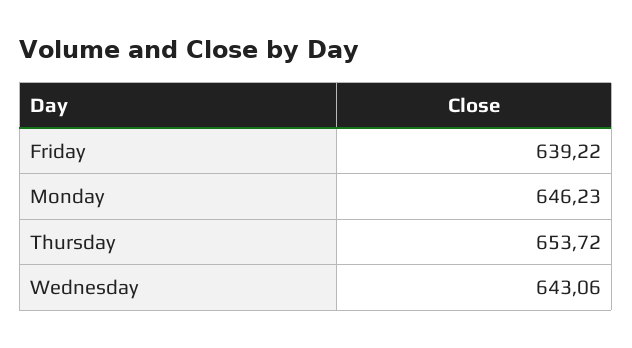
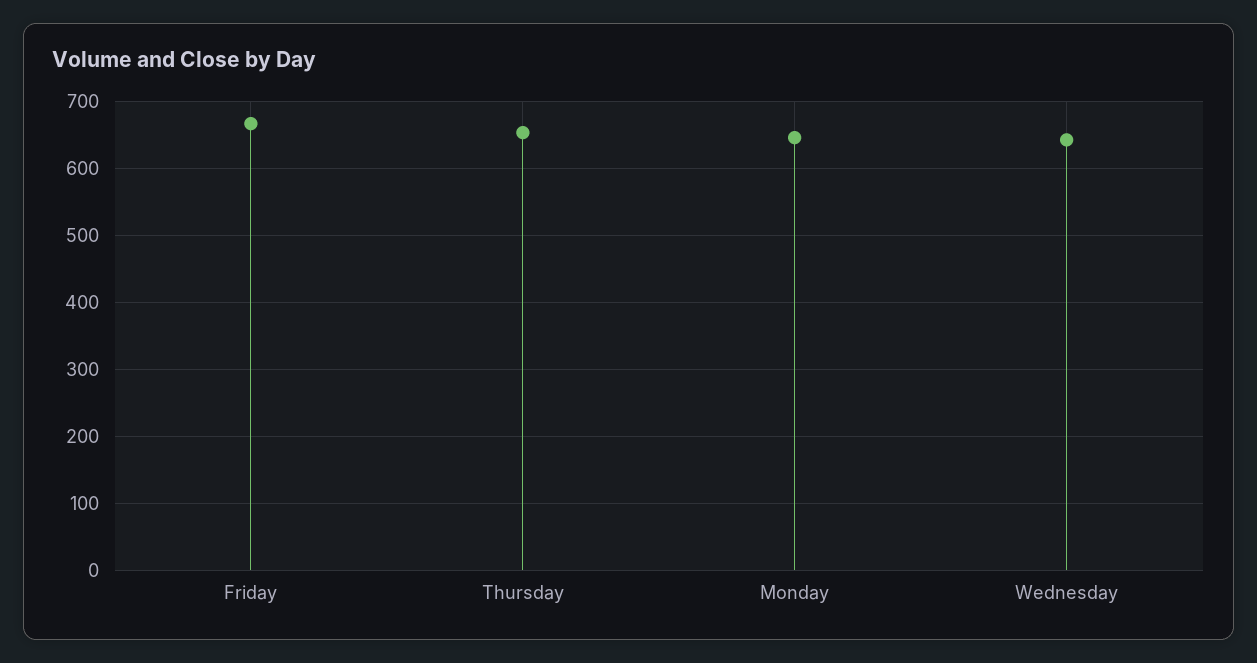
  {
-   "Friday": 639.22,
+   "Friday": 670,
    "Monday": 646.23,
    "Thursday": 653.72,
    "Wednesday": 643.06
  }

